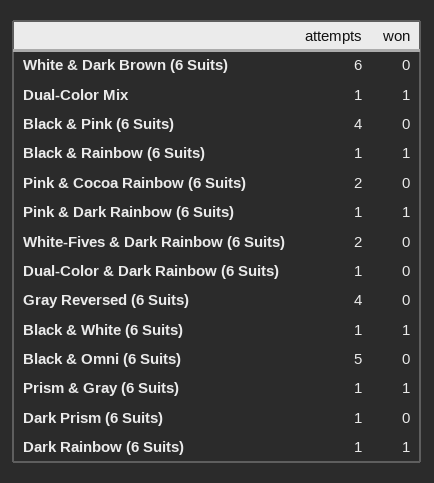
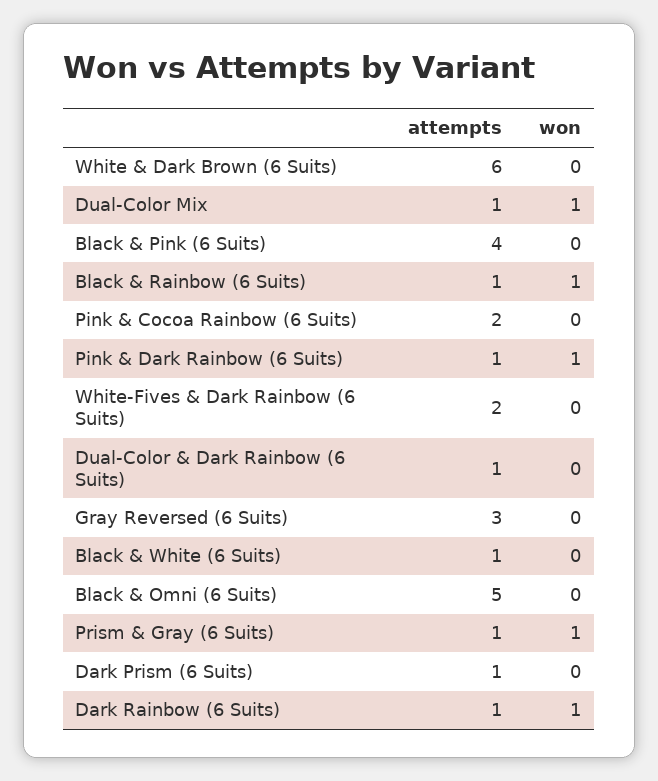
  {
    "attempts": {
      "White & Dark Brown (6 Suits)": 6,
      "Dual-Color Mix": 1,
      "Black & Pink (6 Suits)": 4,
      "Black & Rainbow (6 Suits)": 1,
      "Pink & Cocoa Rainbow (6 Suits)": 2,
      "Pink & Dark Rainbow (6 Suits)": 1,
      "White-Fives & Dark Rainbow (6 Suits)": 2,
      "Dual-Color & Dark Rainbow (6 Suits)": 1,
-     "Gray Reversed (6 Suits)": 4,
+     "Gray Reversed (6 Suits)": 3,
      "Black & White (6 Suits)": 1,
      "Black & Omni (6 Suits)": 5,
      "Prism & Gray (6 Suits)": 1,
      "Dark Prism (6 Suits)": 1,
      "Dark Rainbow (6 Suits)": 1
    },
    "won": {
      "White & Dark Brown (6 Suits)": 0,
      "Dual-Color Mix": 1,
      "Black & Pink (6 Suits)": 0,
      "Black & Rainbow (6 Suits)": 1,
      "Pink & Cocoa Rainbow (6 Suits)": 0,
      "Pink & Dark Rainbow (6 Suits)": 1,
      "White-Fives & Dark Rainbow (6 Suits)": 0,
      "Dual-Color & Dark Rainbow (6 Suits)": 0,
      "Gray Reversed (6 Suits)": 0,
-     "Black & White (6 Suits)": 1,
+     "Black & White (6 Suits)": 0,
      "Black & Omni (6 Suits)": 0,
      "Prism & Gray (6 Suits)": 1,
      "Dark Prism (6 Suits)": 0,
      "Dark Rainbow (6 Suits)": 1
    }
  }

